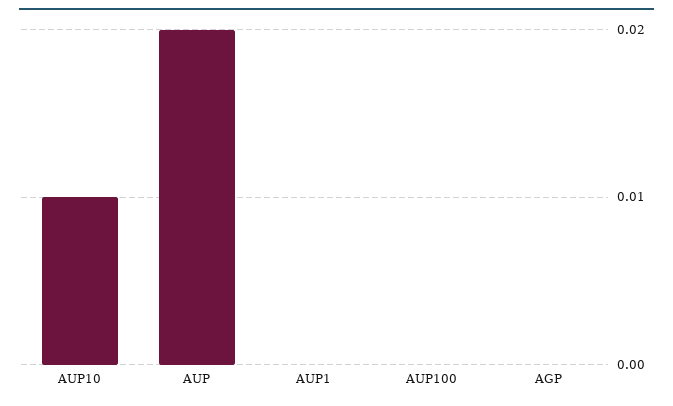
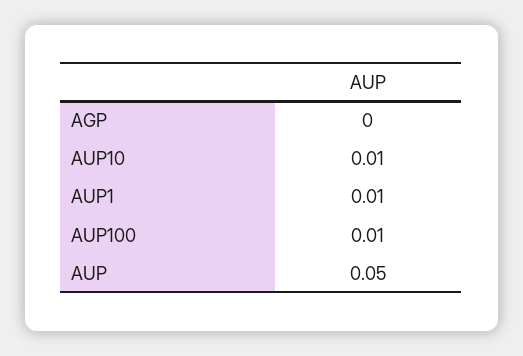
  {
    "AUP10": 0.01,
-   "AUP": 0.02,
+   "AUP": 0.05,
-   "AUP1": 0,
+   "AUP1": 0.01,
-   "AUP100": 0,
+   "AUP100": 0.01,
    "AGP": 0
  }

